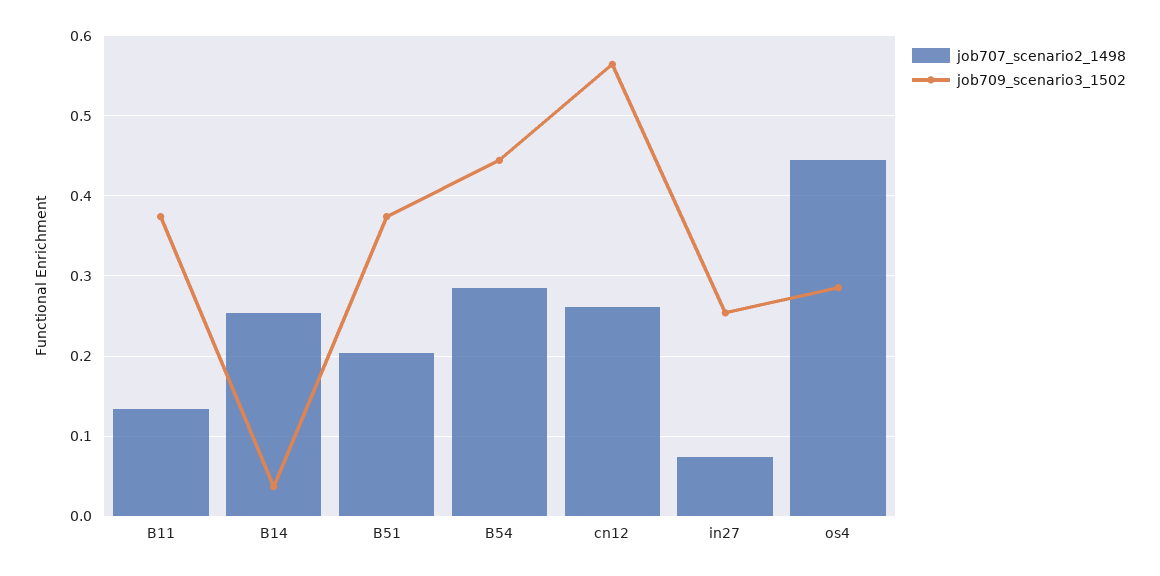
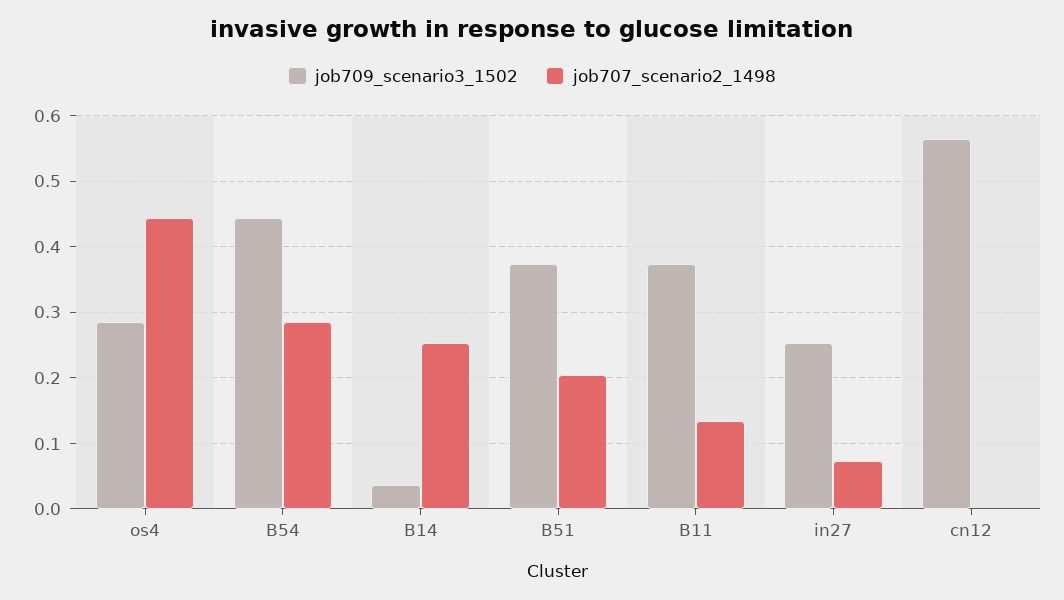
  {
    "job707_scenario2_1498": {
      "B11": 0.13,
      "B14": 0.25,
      "B51": 0.2,
      "B54": 0.29,
-     "cn12": 0.26,
+     "cn12": 0,
      "in27": 0.07,
      "os4": 0.44
    },
    "job709_scenario3_1502": {
      "B11": 0.37,
      "B14": 0.04,
      "B51": 0.37,
      "B54": 0.44,
      "cn12": 0.56,
      "in27": 0.25,
      "os4": 0.29
    }
  }

